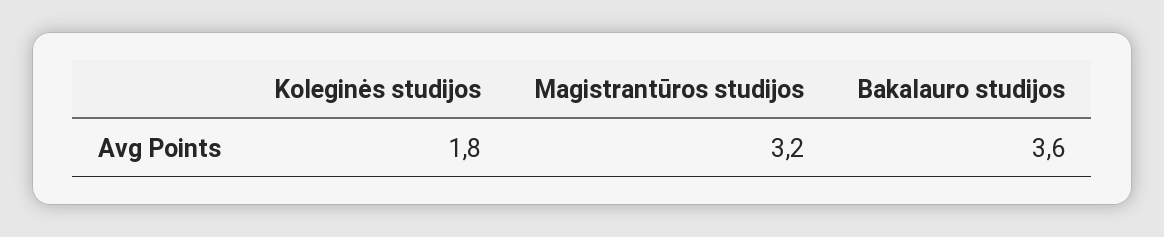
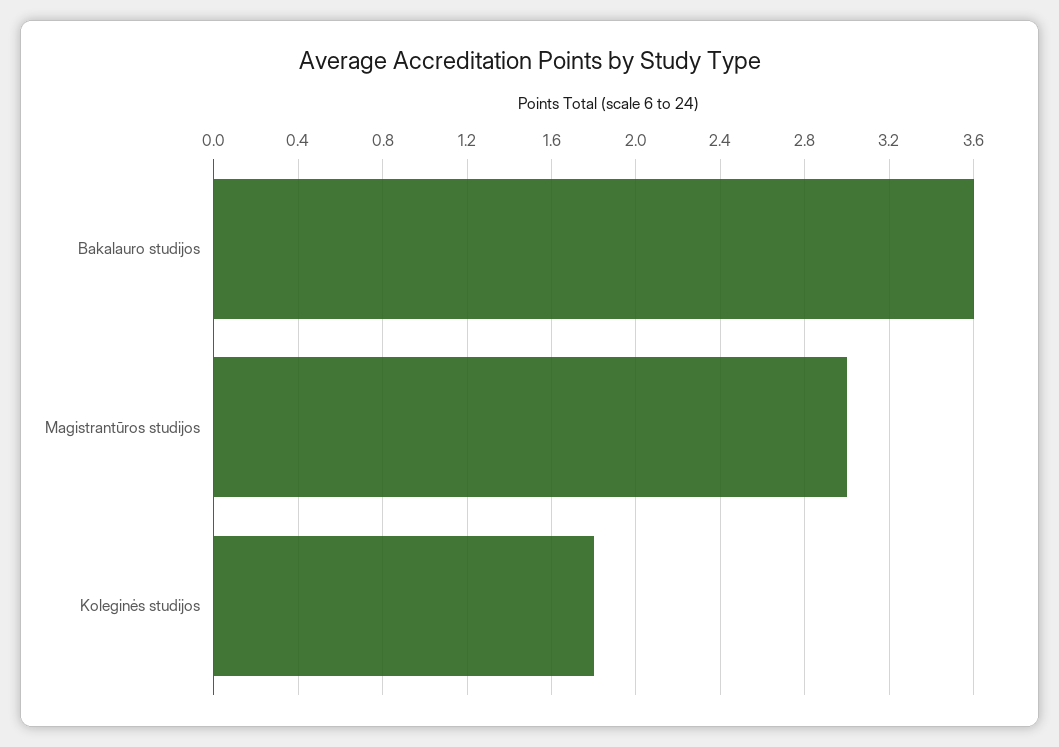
  {
    "Koleginės studijos": 1.8,
-   "Magistrantūros studijos": 3.2,
+   "Magistrantūros studijos": 3,
    "Bakalauro studijos": 3.6
  }

